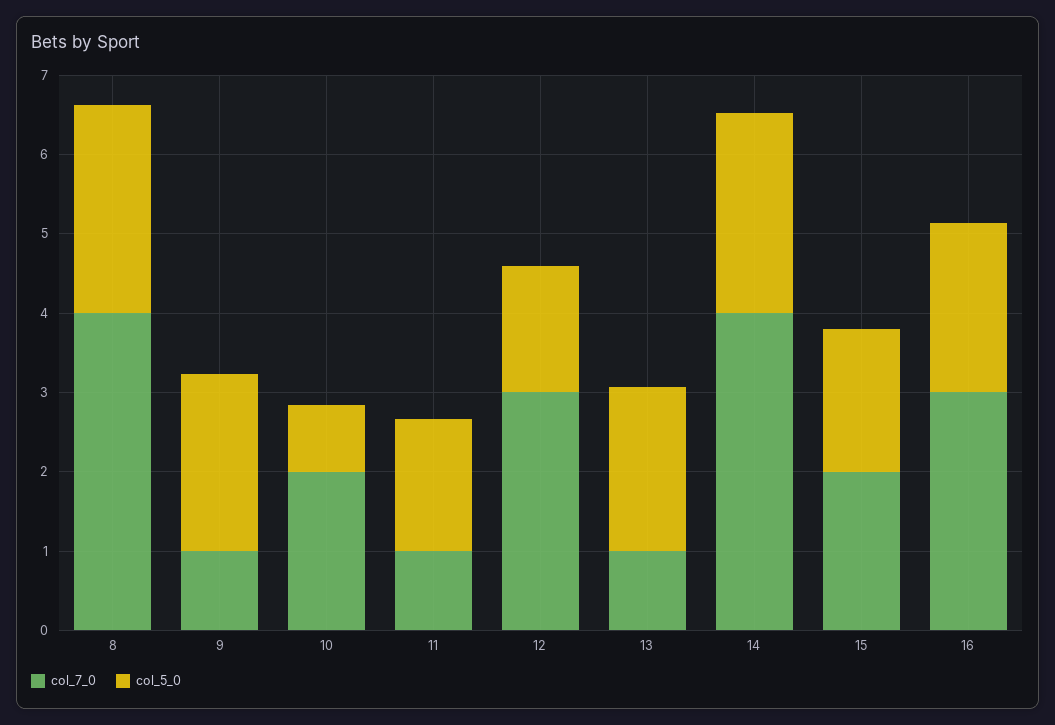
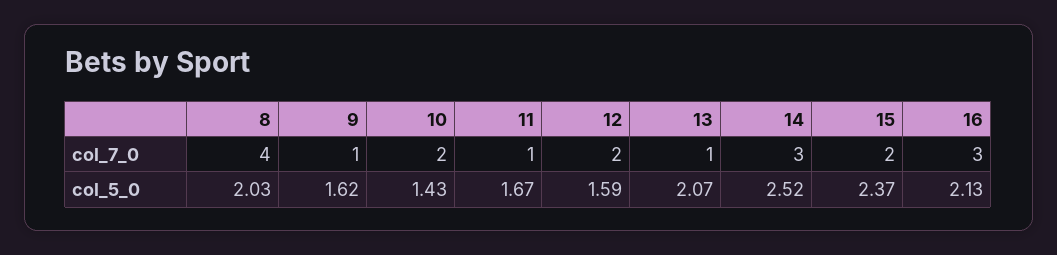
  {
    "col_7_0": {
      "8": 4,
      "9": 1,
      "10": 2,
      "11": 1,
-     "12": 3,
+     "12": 2,
      "13": 1,
-     "14": 4,
+     "14": 3,
      "15": 2,
      "16": 3
    },
    "col_5_0": {
-     "8": 2.6,
+     "8": 2.03,
-     "9": 2.2,
+     "9": 1.62,
-     "10": 0.8,
+     "10": 1.43,
      "11": 1.67,
      "12": 1.59,
      "13": 2.07,
      "14": 2.52,
-     "15": 1.8,
+     "15": 2.37,
      "16": 2.13
    }
  }

